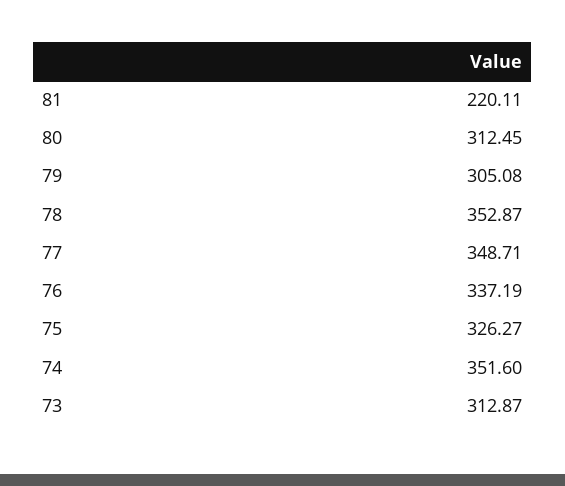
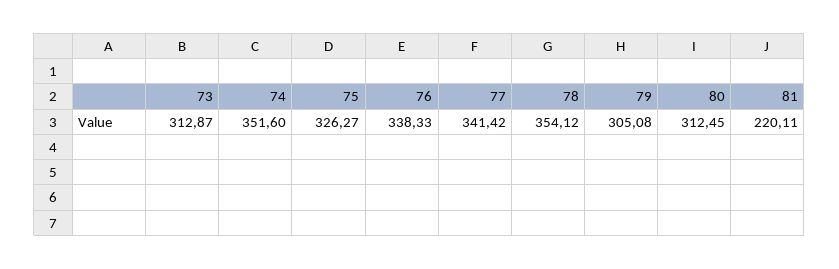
  {
    "81": 220.11,
    "80": 312.45,
    "79": 305.08,
-   "78": 352.87,
+   "78": 354.12,
-   "77": 348.71,
+   "77": 341.42,
-   "76": 337.19,
+   "76": 338.33,
    "75": 326.27,
    "74": 351.6,
    "73": 312.87
  }

